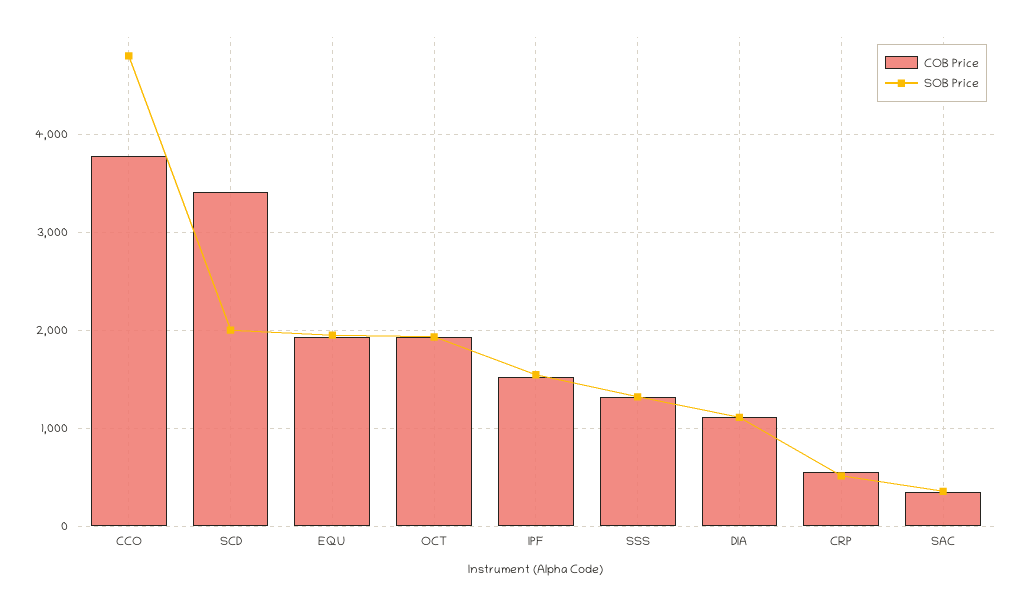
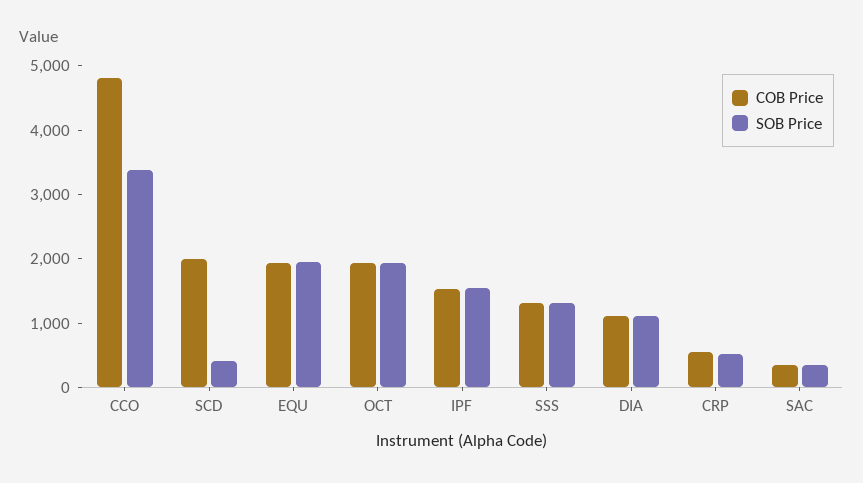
  {
    "COB Price": {
-     "CCO": 3800,
+     "CCO": 4800,
-     "SCD": 3400,
+     "SCD": 2000,
      "EQU": 1900,
      "OCT": 1900,
      "IPF": 1500,
      "SSS": 1300,
      "DIA": 1100,
      "CRP": 600,
      "SAC": 300
    },
    "SOB Price": {
-     "CCO": 4800,
+     "CCO": 3400,
-     "SCD": 2000,
+     "SCD": 400,
      "EQU": 2000,
      "OCT": 1900,
      "IPF": 1500,
      "SSS": 1300,
      "DIA": 1100,
      "CRP": 500,
      "SAC": 400
    }
  }

